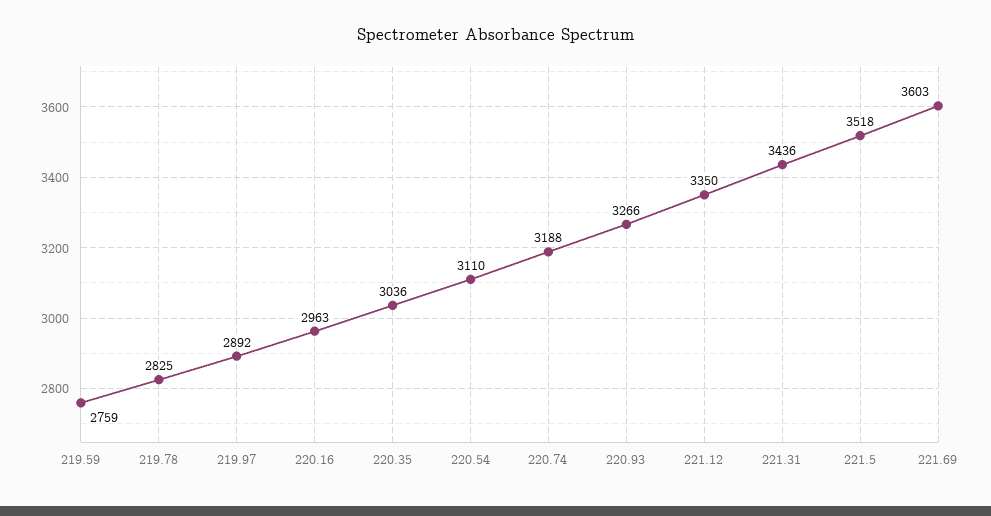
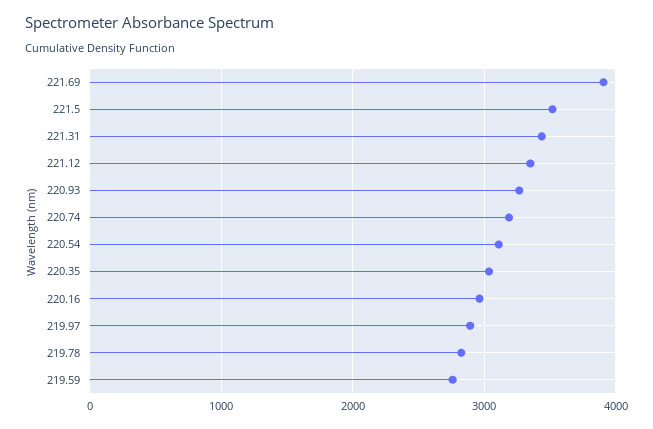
  {
    "219.59": 2759,
    "219.78": 2825,
    "219.97": 2892,
    "220.16": 2963,
    "220.35": 3036,
    "220.54": 3110,
    "220.74": 3188,
    "220.93": 3266,
    "221.12": 3350,
    "221.31": 3436,
    "221.5": 3518,
-   "221.69": 3603
+   "221.69": 3900
  }

